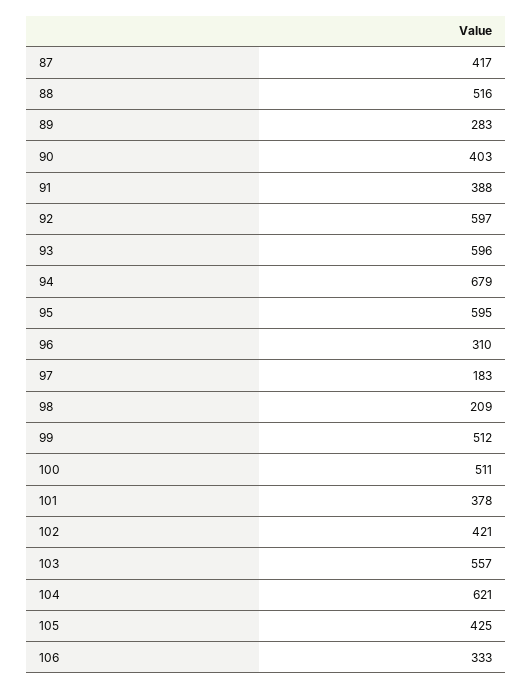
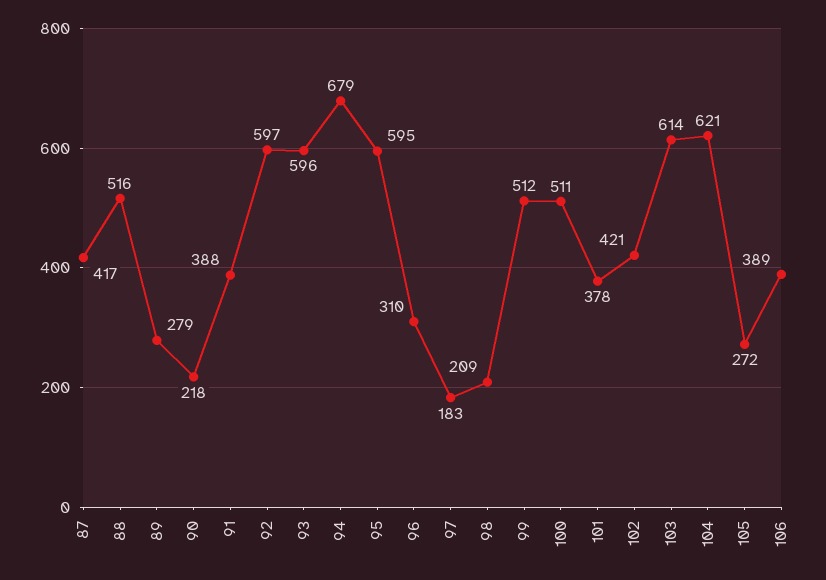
  {
    "87": 417,
    "88": 516,
-   "89": 283,
+   "89": 279,
-   "90": 403,
+   "90": 218,
    "91": 388,
    "92": 597,
    "93": 596,
    "94": 679,
    "95": 595,
    "96": 310,
    "97": 183,
    "98": 209,
    "99": 512,
    "100": 511,
    "101": 378,
    "102": 421,
-   "103": 557,
+   "103": 614,
    "104": 621,
-   "105": 425,
+   "105": 272,
-   "106": 333
+   "106": 389
  }

